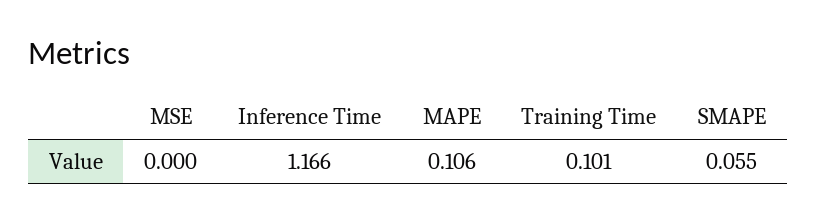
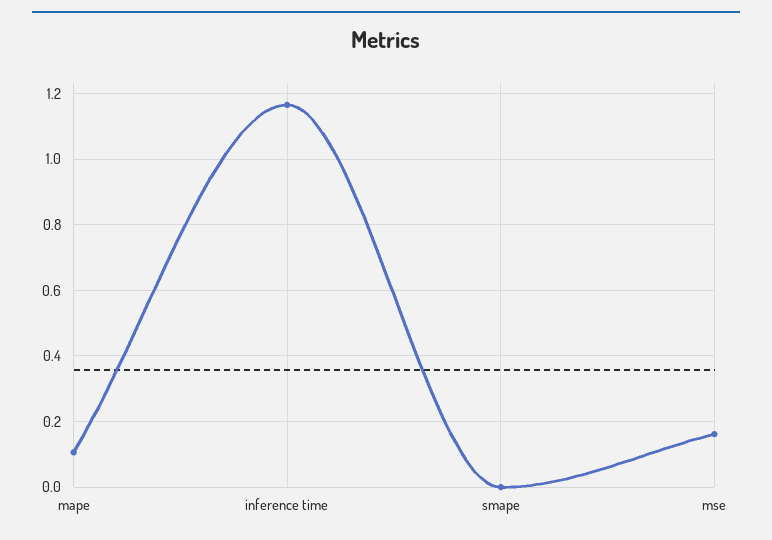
  {
-   "MSE": 0,
+   "MSE": 0.16,
    "Inference Time": 1.166,
    "MAPE": 0.106,
-   "Training Time": 0.101,
-   "SMAPE": 0.055
+   "SMAPE": 0
  }

